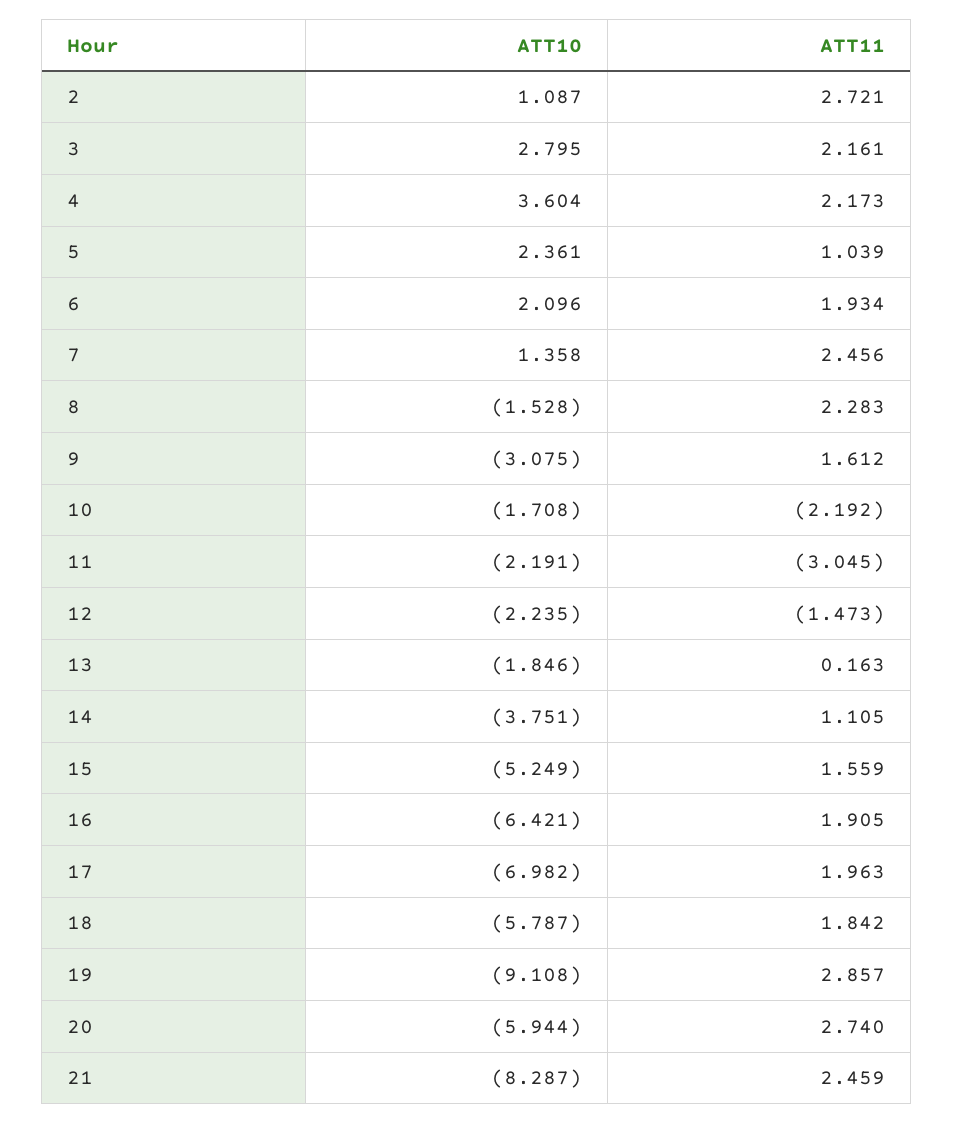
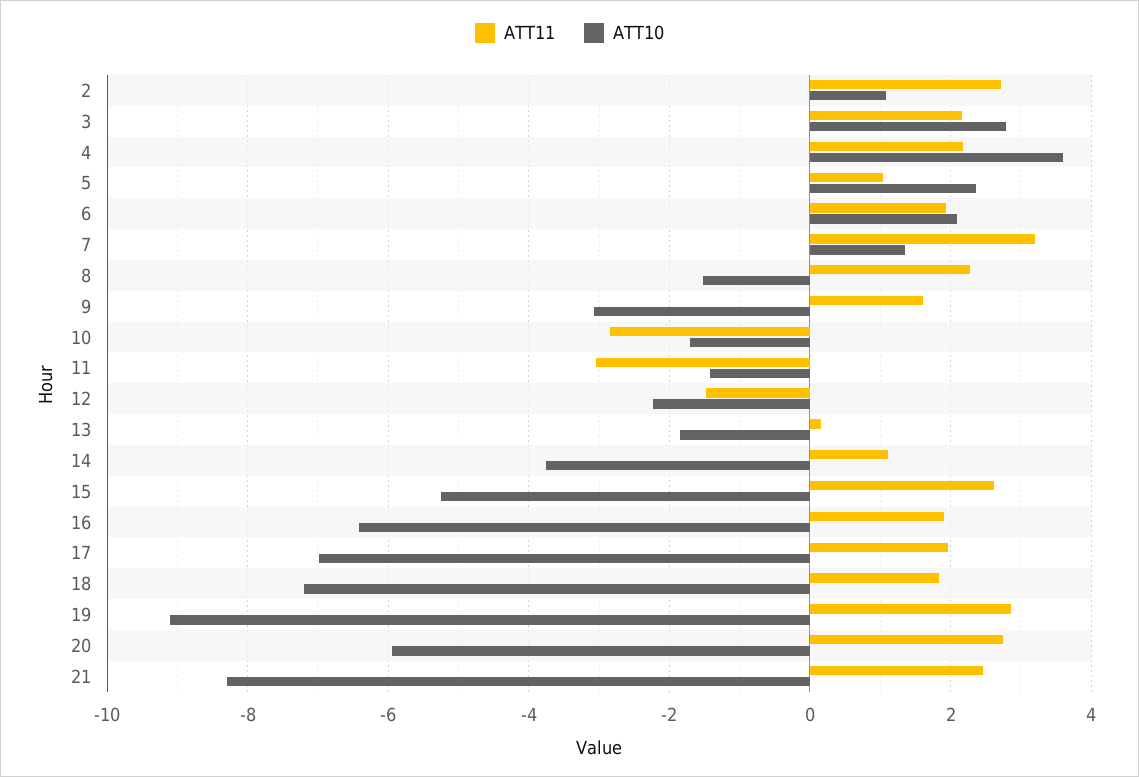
  {
    "ATT10": {
      "2": 1.087,
      "3": 2.795,
      "4": 3.604,
      "5": 2.361,
      "6": 2.096,
      "7": 1.358,
      "8": -1.528,
      "9": -3.075,
      "10": -1.708,
-     "11": -2.191,
+     "11": -1.4,
      "12": -2.235,
      "13": -1.846,
      "14": -3.751,
      "15": -5.249,
      "16": -6.421,
      "17": -6.982,
-     "18": -5.787,
+     "18": -7.2,
      "19": -9.108,
      "20": -5.944,
      "21": -8.287
    },
    "ATT11": {
      "2": 2.721,
      "3": 2.161,
      "4": 2.173,
      "5": 1.039,
      "6": 1.934,
-     "7": 2.456,
+     "7": 3.2,
      "8": 2.283,
      "9": 1.612,
-     "10": -2.192,
+     "10": -2.8,
      "11": -3.045,
      "12": -1.473,
      "13": 0.163,
      "14": 1.105,
-     "15": 1.559,
+     "15": 2.6,
      "16": 1.905,
      "17": 1.963,
      "18": 1.842,
      "19": 2.857,
      "20": 2.74,
      "21": 2.459
    }
  }

